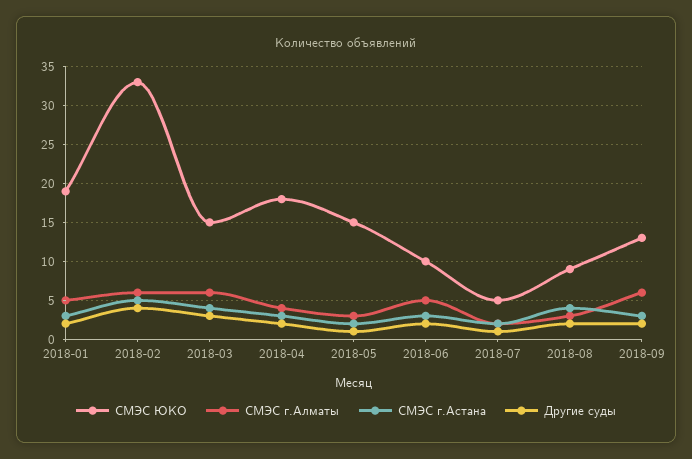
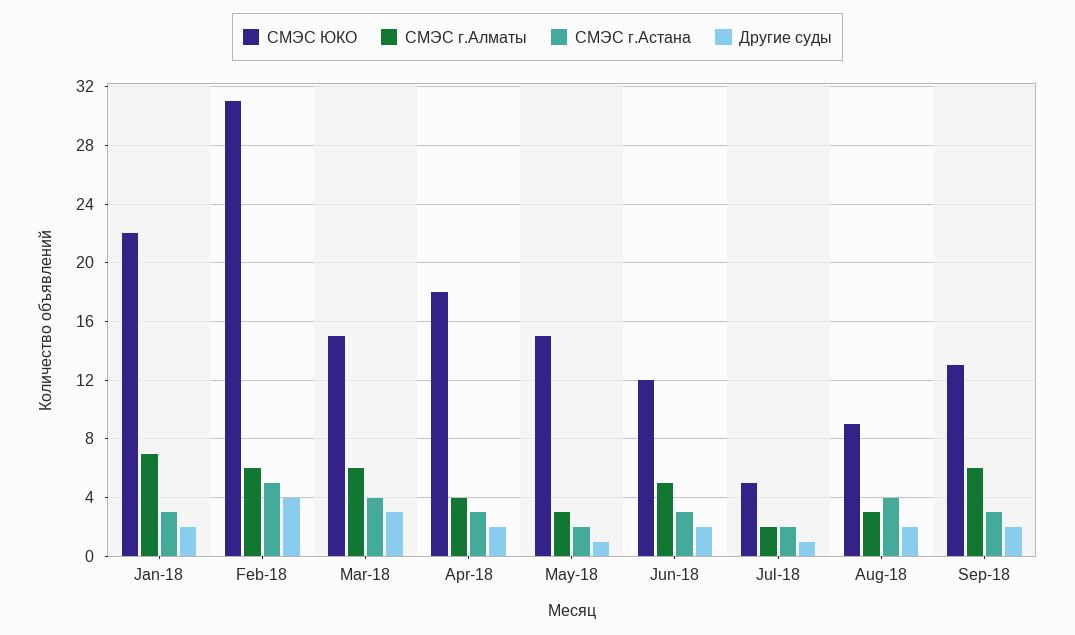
  {
    "СМЭС ЮКО": {
-     "2018-01": 19,
+     "2018-01": 22,
-     "2018-02": 33,
+     "2018-02": 31,
      "2018-03": 15,
      "2018-04": 18,
      "2018-05": 15,
-     "2018-06": 10,
+     "2018-06": 12,
      "2018-07": 5,
      "2018-08": 9,
      "2018-09": 13
    },
    "СМЭС г.Алматы": {
-     "2018-01": 5,
+     "2018-01": 7,
      "2018-02": 6,
      "2018-03": 6,
      "2018-04": 4,
      "2018-05": 3,
      "2018-06": 5,
      "2018-07": 2,
      "2018-08": 3,
      "2018-09": 6
    },
    "СМЭС г.Астана": {
      "2018-01": 3,
      "2018-02": 5,
      "2018-03": 4,
      "2018-04": 3,
      "2018-05": 2,
      "2018-06": 3,
      "2018-07": 2,
      "2018-08": 4,
      "2018-09": 3
    },
    "Другие суды": {
      "2018-01": 2,
      "2018-02": 4,
      "2018-03": 3,
      "2018-04": 2,
      "2018-05": 1,
      "2018-06": 2,
      "2018-07": 1,
      "2018-08": 2,
      "2018-09": 2
    }
  }

